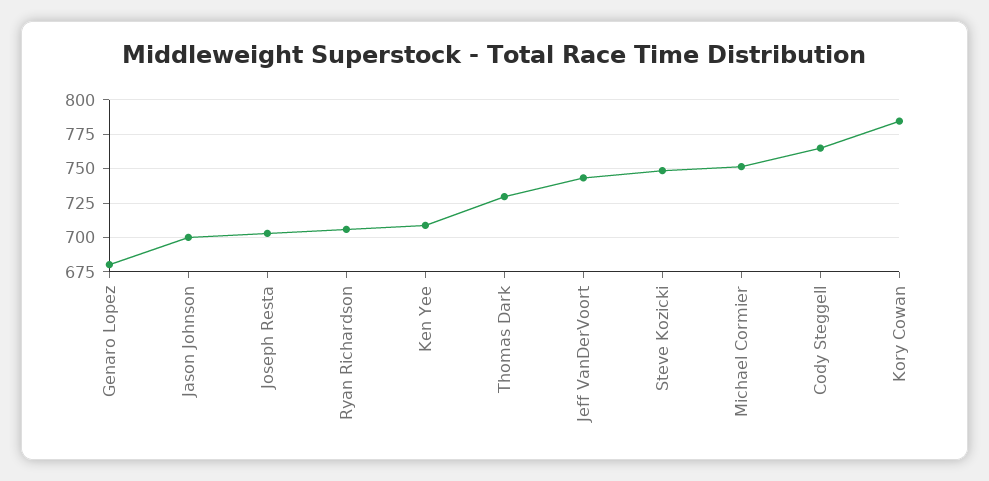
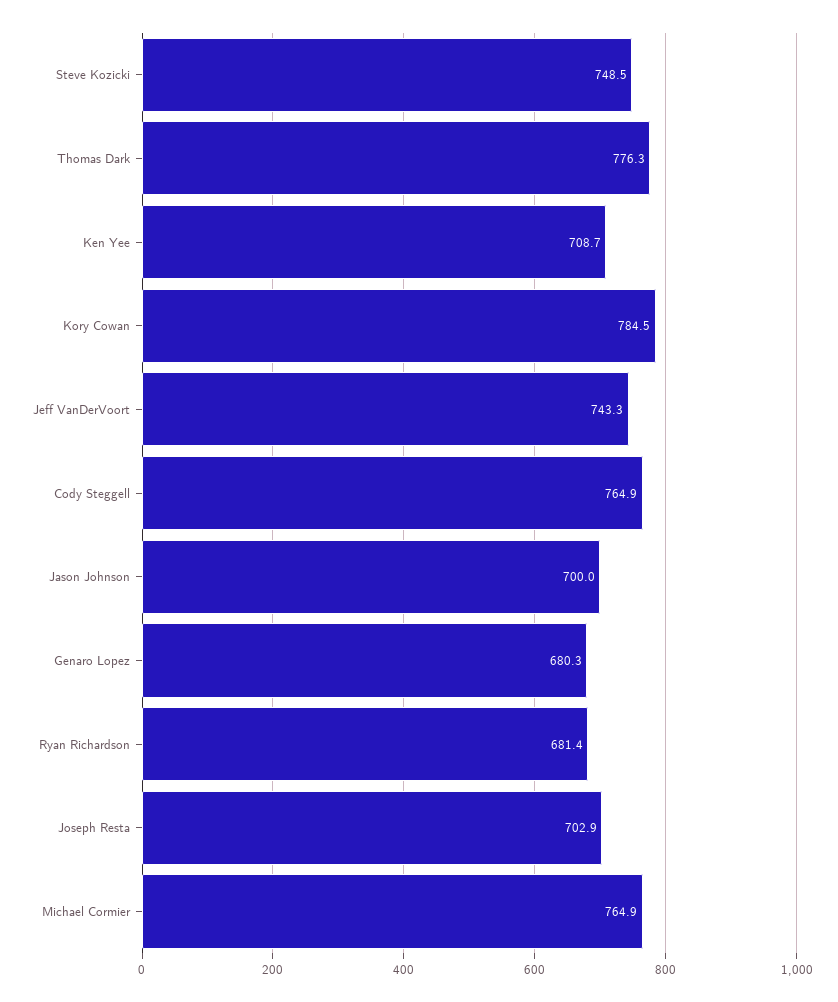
  {
    "Genaro Lopez": 680.3,
    "Jason Johnson": 700,
    "Joseph Resta": 702.9,
-   "Ryan Richardson": 705,
+   "Ryan Richardson": 681.4,
    "Ken Yee": 708.7,
-   "Thomas Dark": 730,
+   "Thomas Dark": 776.3,
    "Jeff VanDerVoort": 743.3,
    "Steve Kozicki": 748.5,
-   "Michael Cormier": 750,
+   "Michael Cormier": 764.9,
    "Cody Steggell": 764.9,
    "Kory Cowan": 784.5
  }

